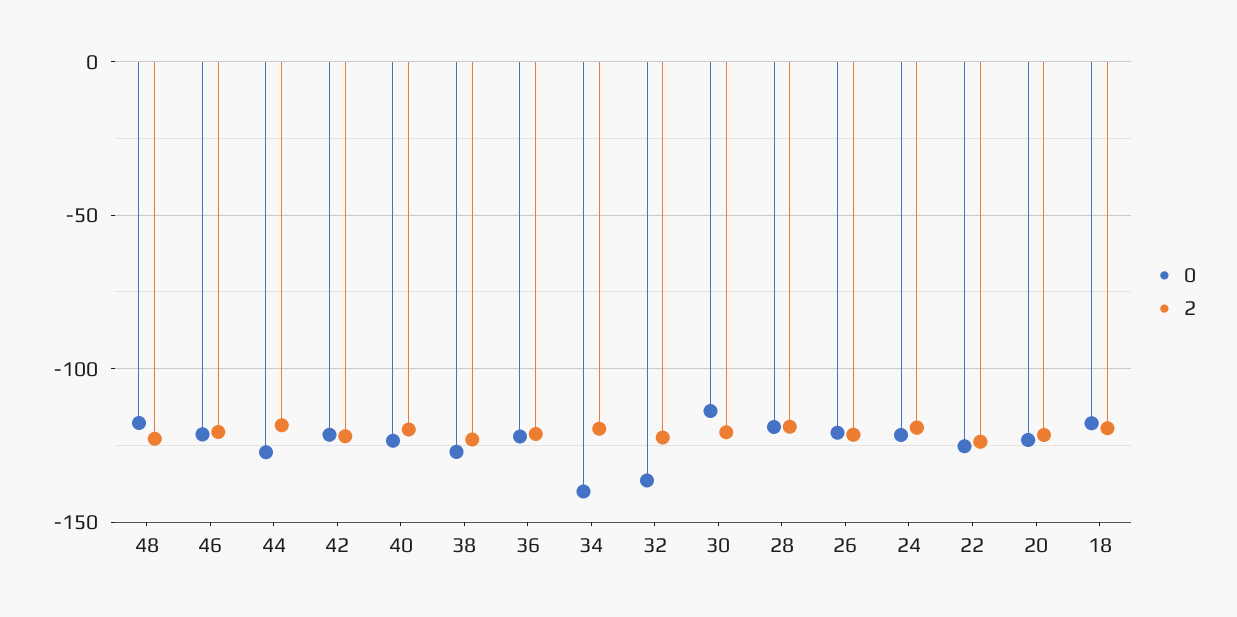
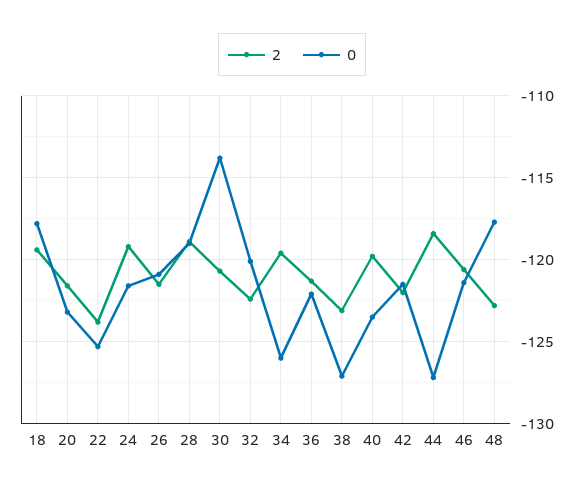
  {
    "0": {
      "48": -117.5,
      "46": -121.5,
      "44": -127,
      "42": -121.5,
      "40": -123.5,
      "38": -127,
      "36": -122,
-     "34": -140,
+     "34": -126,
-     "32": -135,
+     "32": -120,
      "30": -114,
      "28": -119,
      "26": -121,
      "24": -121.5,
      "22": -125.5,
      "20": -123,
      "18": -118
    },
    "2": {
      "48": -123,
      "46": -120.5,
      "44": -118.5,
      "42": -122,
      "40": -120,
      "38": -123,
      "36": -121.5,
      "34": -119.5,
      "32": -122.5,
      "30": -120.5,
      "28": -119,
      "26": -121.5,
      "24": -119,
      "22": -124,
      "20": -121.5,
      "18": -119.5
    }
  }

